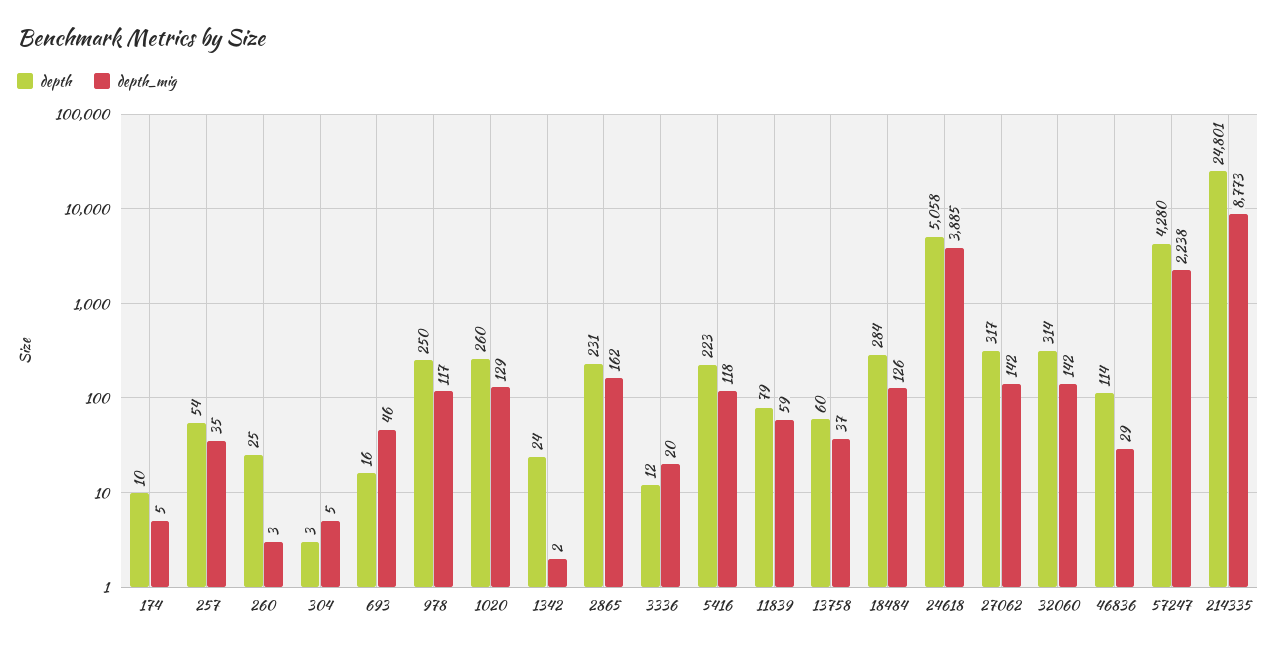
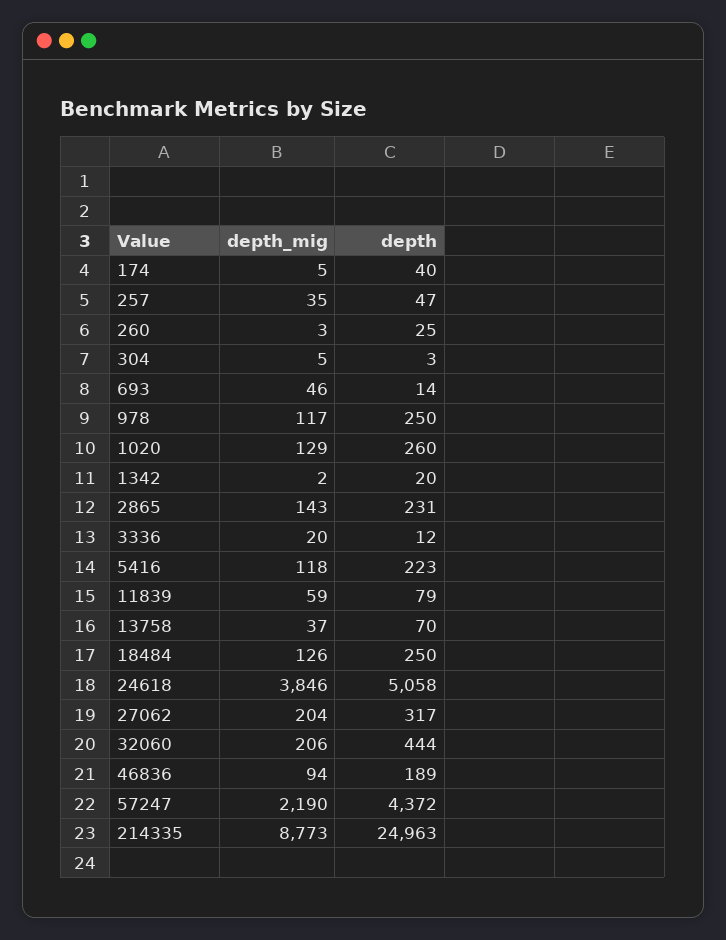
  {
    "depth": {
-     "174": 10,
+     "174": 40,
-     "257": 54,
+     "257": 47,
      "260": 25,
      "304": 3,
-     "693": 16,
+     "693": 14,
      "978": 250,
      "1020": 260,
-     "1342": 24,
+     "1342": 20,
      "2865": 231,
      "3336": 12,
      "5416": 223,
      "11839": 79,
-     "13758": 60,
+     "13758": 70,
-     "18484": 284,
+     "18484": 250,
      "24618": 5058,
      "27062": 317,
-     "32060": 314,
+     "32060": 444,
-     "46836": 114,
+     "46836": 189,
-     "57247": 4280,
+     "57247": 4372,
-     "214335": 24801
+     "214335": 24963
    },
    "depth_mig": {
      "174": 5,
      "257": 35,
      "260": 3,
      "304": 5,
      "693": 46,
      "978": 117,
      "1020": 129,
      "1342": 2,
-     "2865": 162,
+     "2865": 143,
      "3336": 20,
      "5416": 118,
      "11839": 59,
      "13758": 37,
      "18484": 126,
-     "24618": 3885,
+     "24618": 3846,
-     "27062": 142,
+     "27062": 204,
-     "32060": 142,
+     "32060": 206,
-     "46836": 29,
+     "46836": 94,
-     "57247": 2238,
+     "57247": 2190,
      "214335": 8773
    }
  }

